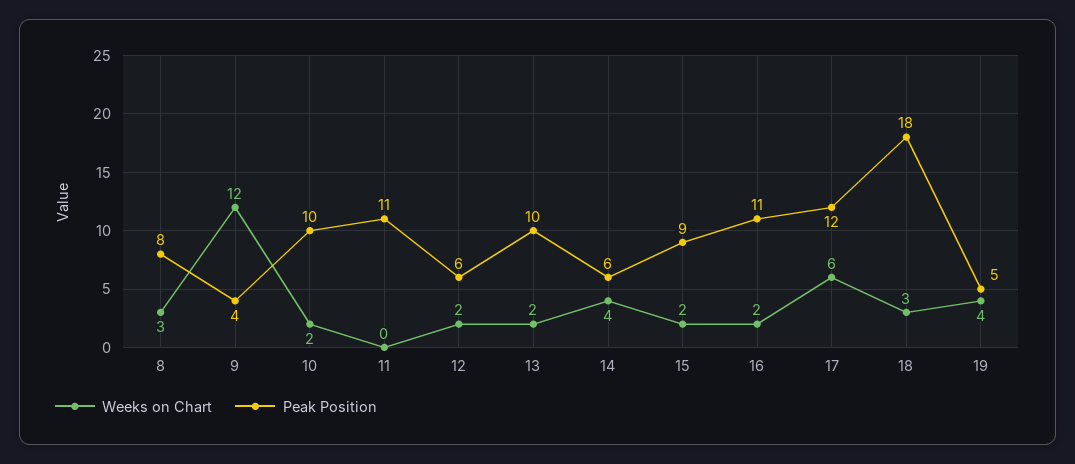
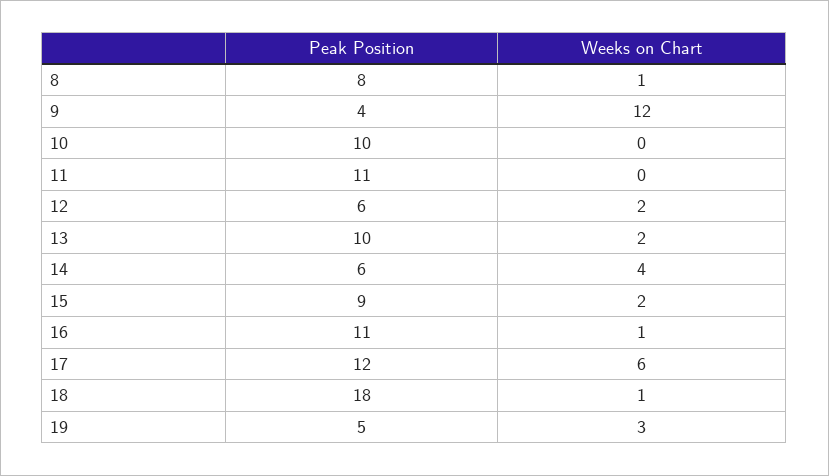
  {
    "Weeks on Chart": {
-     "8": 3,
+     "8": 1,
      "9": 12,
-     "10": 2,
+     "10": 0,
      "11": 0,
      "12": 2,
      "13": 2,
      "14": 4,
      "15": 2,
-     "16": 2,
+     "16": 1,
      "17": 6,
-     "18": 3,
+     "18": 1,
-     "19": 4
+     "19": 3
    },
    "Peak Position": {
      "8": 8,
      "9": 4,
      "10": 10,
      "11": 11,
      "12": 6,
      "13": 10,
      "14": 6,
      "15": 9,
      "16": 11,
      "17": 12,
      "18": 18,
      "19": 5
    }
  }

